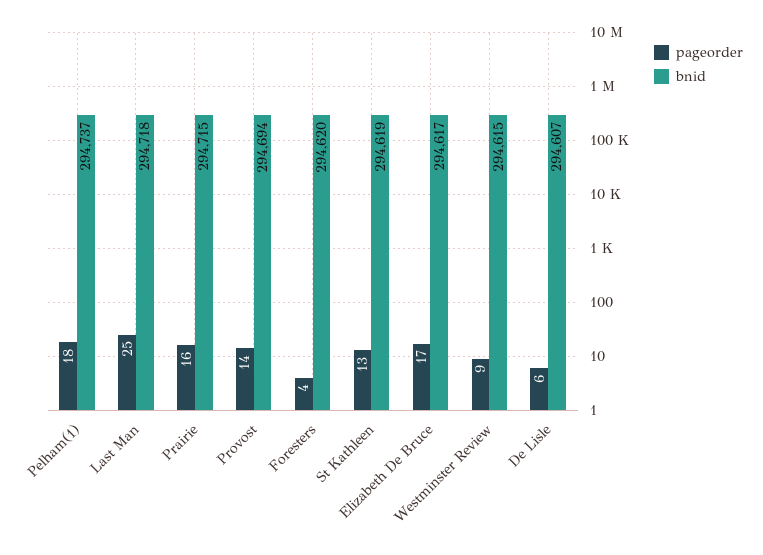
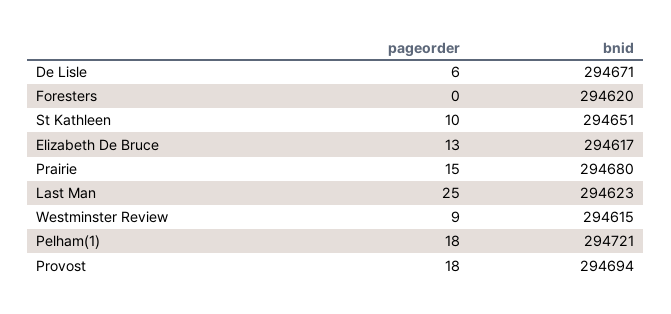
  {
    "pageorder": {
      "Pelham(1)": 18,
      "Last Man": 25,
-     "Prairie": 16,
+     "Prairie": 15,
-     "Provost": 14,
+     "Provost": 18,
-     "Foresters": 4,
+     "Foresters": 0,
-     "St Kathleen": 13,
+     "St Kathleen": 10,
-     "Elizabeth De Bruce": 17,
+     "Elizabeth De Bruce": 13,
      "Westminster Review": 9,
      "De Lisle": 6
    },
    "bnid": {
-     "Pelham(1)": 294737,
+     "Pelham(1)": 294721,
-     "Last Man": 294718,
+     "Last Man": 294623,
-     "Prairie": 294715,
+     "Prairie": 294680,
      "Provost": 294694,
      "Foresters": 294620,
-     "St Kathleen": 294619,
+     "St Kathleen": 294651,
      "Elizabeth De Bruce": 294617,
      "Westminster Review": 294615,
-     "De Lisle": 294607
+     "De Lisle": 294671
    }
  }

